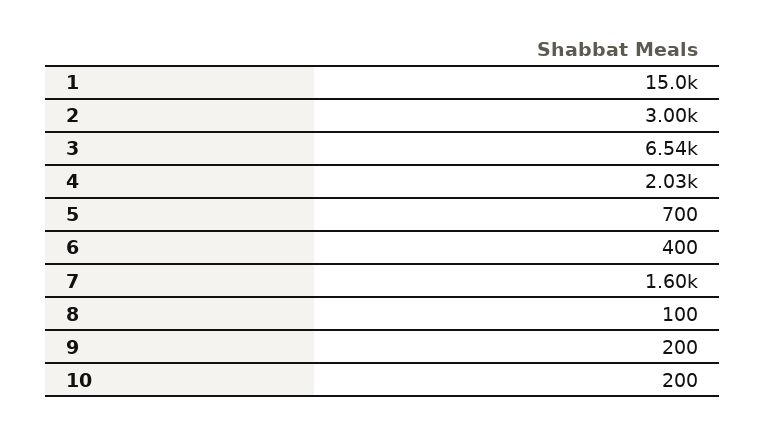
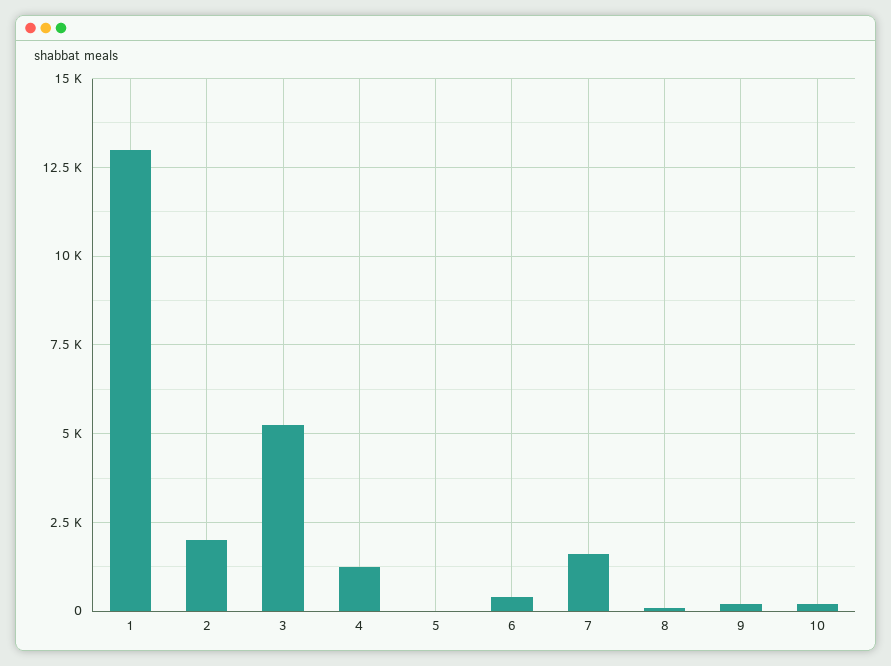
  {
-   "1": 15000,
+   "1": 13000,
-   "2": 3000,
+   "2": 2000,
-   "3": 6540,
+   "3": 5250,
-   "4": 2030,
+   "4": 1250,
-   "5": 700,
+   "5": 0,
    "6": 400,
    "7": 1600,
    "8": 100,
    "9": 200,
    "10": 200
  }

